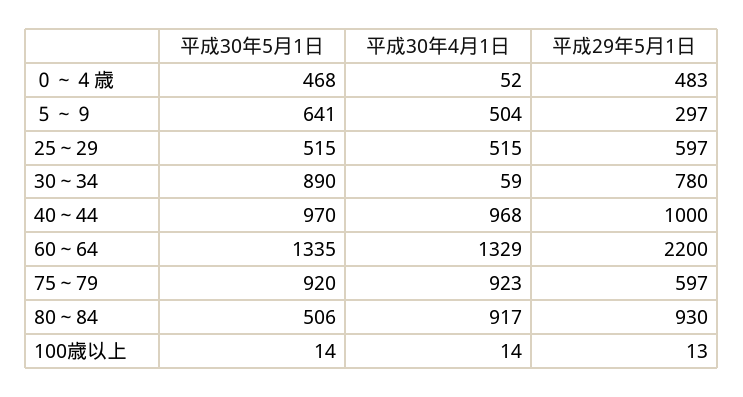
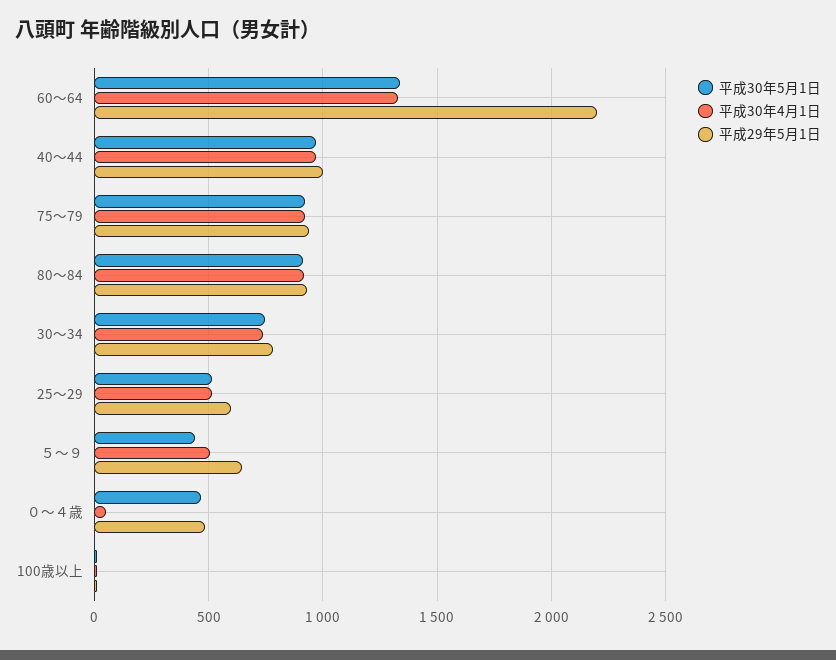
  {
    "平成30年5月1日": {
      "０～４歳": 468,
-     "５～９": 641,
+     "５～９": 450,
      "25～29": 515,
-     "30～34": 890,
+     "30～34": 750,
      "40～44": 970,
      "60～64": 1335,
      "75～79": 920,
-     "80～84": 506,
+     "80～84": 900,
      "100歳以上": 14
    },
    "平成30年4月1日": {
      "０～４歳": 52,
      "５～９": 504,
      "25～29": 515,
-     "30～34": 59,
+     "30～34": 750,
      "40～44": 968,
      "60～64": 1329,
      "75～79": 923,
      "80～84": 917,
      "100歳以上": 14
    },
    "平成29年5月1日": {
      "０～４歳": 483,
-     "５～９": 297,
+     "５～９": 650,
      "25～29": 597,
      "30～34": 780,
      "40～44": 1000,
      "60～64": 2200,
-     "75～79": 597,
+     "75～79": 950,
      "80～84": 930,
      "100歳以上": 13
    }
  }

